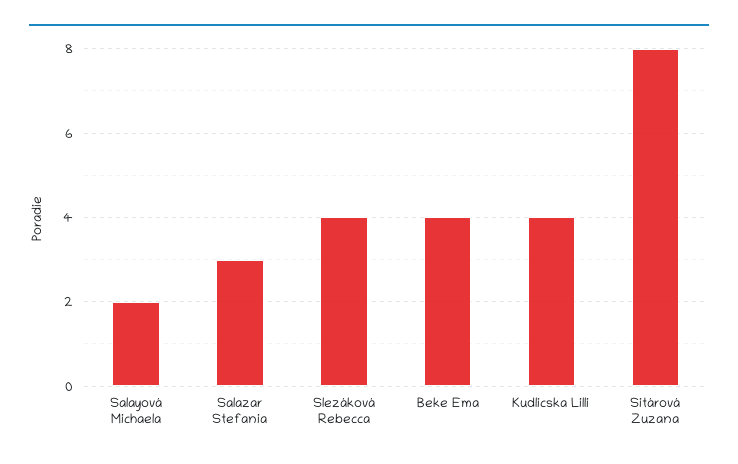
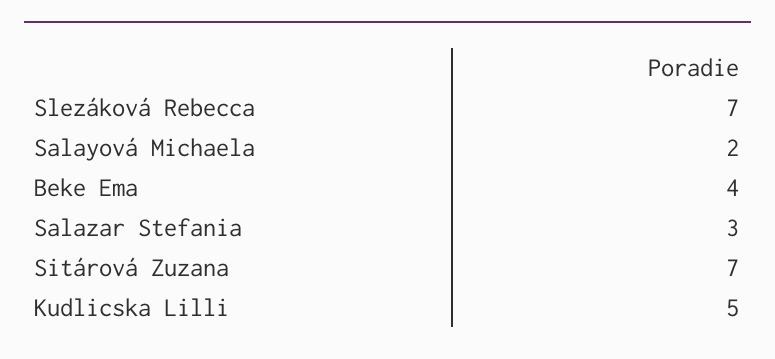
  {
    "Salayová Michaela": 2,
    "Salazar Stefania": 3,
-   "Slezáková Rebecca": 4,
+   "Slezáková Rebecca": 7,
    "Beke Ema": 4,
-   "Kudlicska Lilli": 4,
+   "Kudlicska Lilli": 5,
-   "Sitárová Zuzana": 8
+   "Sitárová Zuzana": 7
  }

